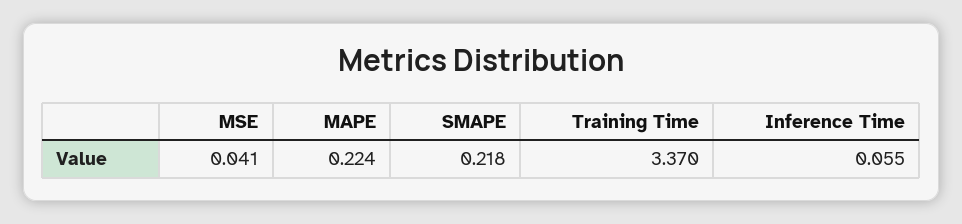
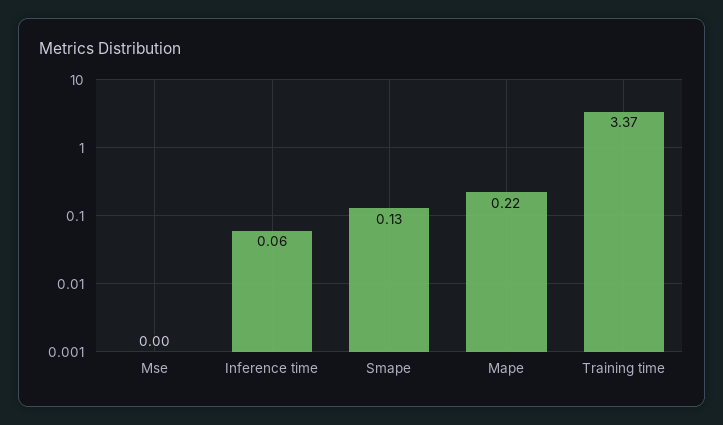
  {
-   "MSE": 0.041,
+   "MSE": 0,
    "MAPE": 0.224,
-   "SMAPE": 0.218,
+   "SMAPE": 0.13,
    "Training Time": 3.37,
    "Inference Time": 0.055
  }

